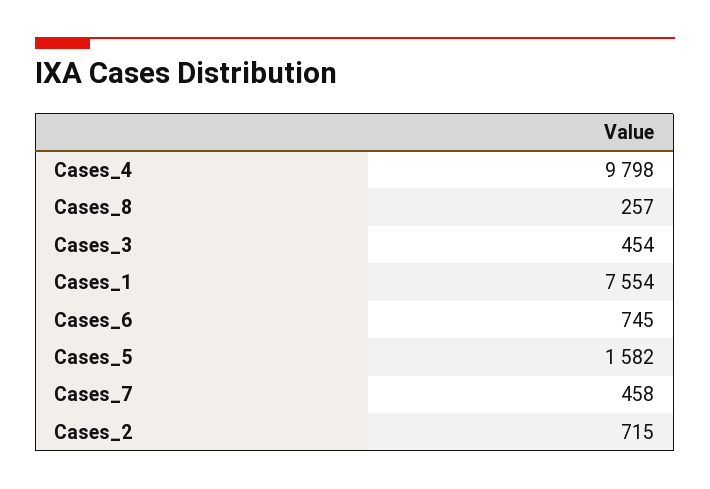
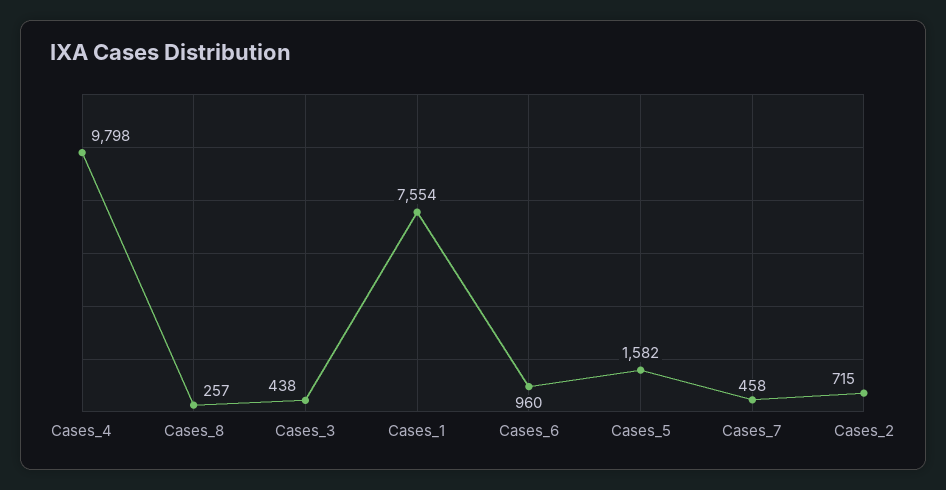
  {
    "Cases_4": 9798,
    "Cases_8": 257,
-   "Cases_3": 454,
+   "Cases_3": 438,
    "Cases_1": 7554,
-   "Cases_6": 745,
+   "Cases_6": 960,
    "Cases_5": 1582,
    "Cases_7": 458,
    "Cases_2": 715
  }

